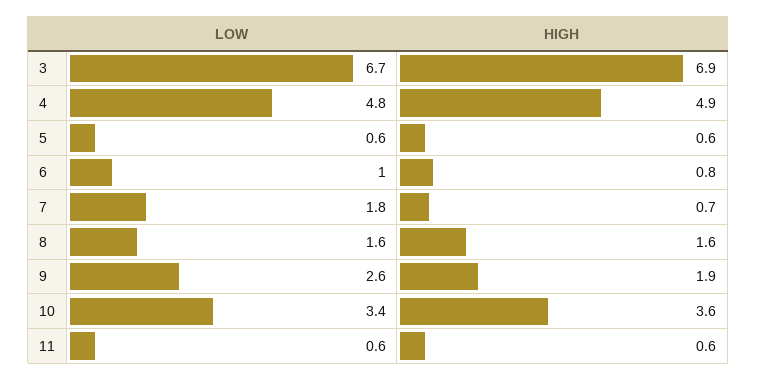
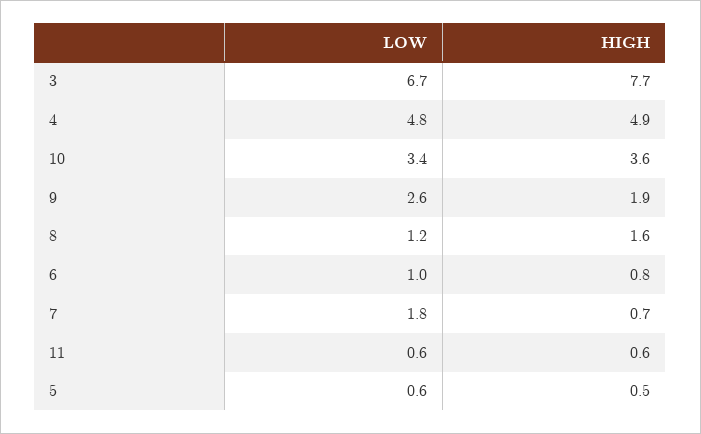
  {
    "LOW": {
      "3": 6.7,
      "4": 4.8,
      "5": 0.6,
      "6": 1,
      "7": 1.8,
-     "8": 1.6,
+     "8": 1.2,
      "9": 2.6,
      "10": 3.4,
      "11": 0.6
    },
    "HIGH": {
-     "3": 6.9,
+     "3": 7.7,
      "4": 4.9,
-     "5": 0.6,
+     "5": 0.5,
      "6": 0.8,
      "7": 0.7,
      "8": 1.6,
      "9": 1.9,
      "10": 3.6,
      "11": 0.6
    }
  }

